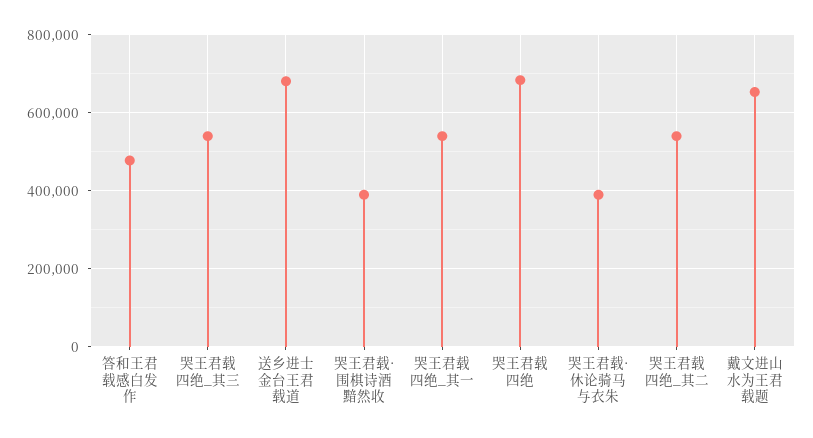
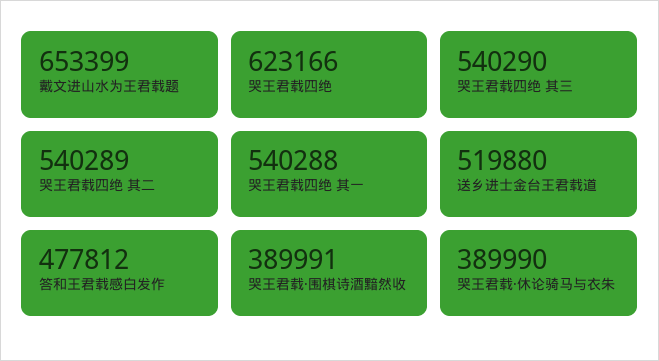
  {
    "答和王君载感白发作": 477812,
    "哭王君载四绝_其三": 540290,
-   "送乡进士金台王君载道": 680000,
+   "送乡进士金台王君载道": 519880,
    "哭王君载·围棋诗酒黯然收": 389991,
    "哭王君载四绝_其一": 540288,
-   "哭王君载四绝": 680000,
+   "哭王君载四绝": 623166,
    "哭王君载·休论骑马与衣朱": 389990,
    "哭王君载四绝_其二": 540289,
    "戴文进山水为王君载题": 653399
  }

